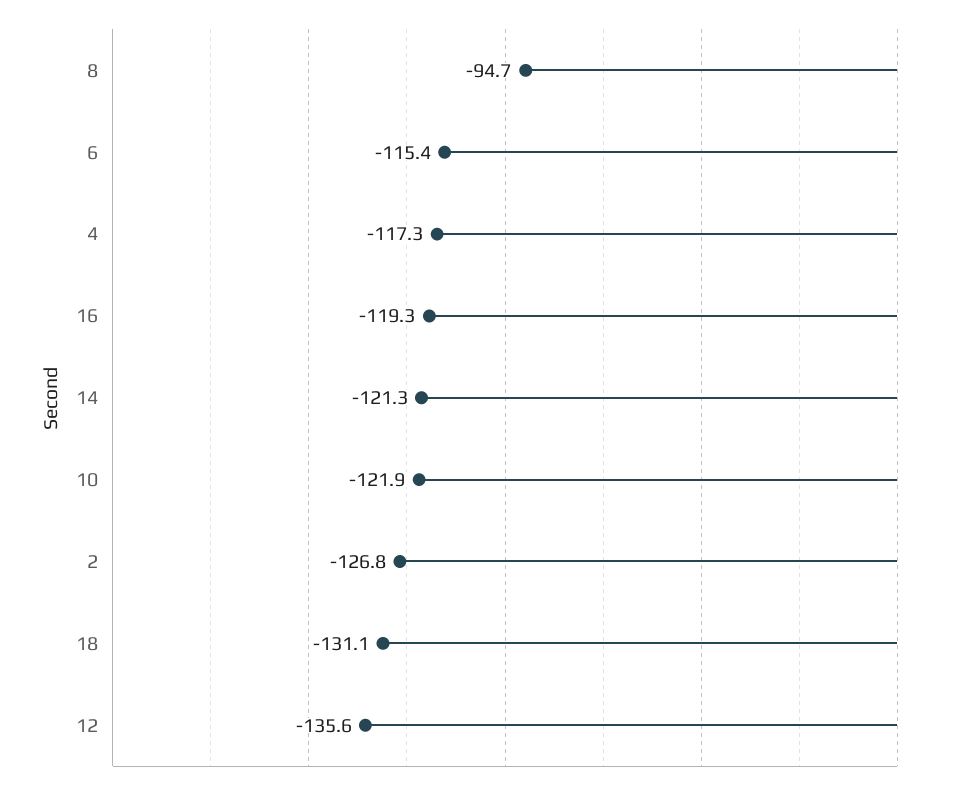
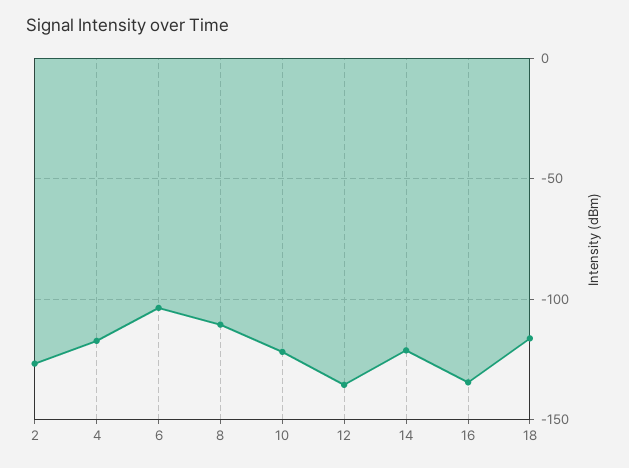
  {
-   "8": -94.7,
+   "8": -110,
-   "6": -115.4,
+   "6": -105,
    "4": -117.3,
-   "16": -119.3,
+   "16": -135,
    "14": -121.3,
    "10": -121.9,
    "2": -126.8,
-   "18": -131.1,
+   "18": -115,
    "12": -135.6
  }

